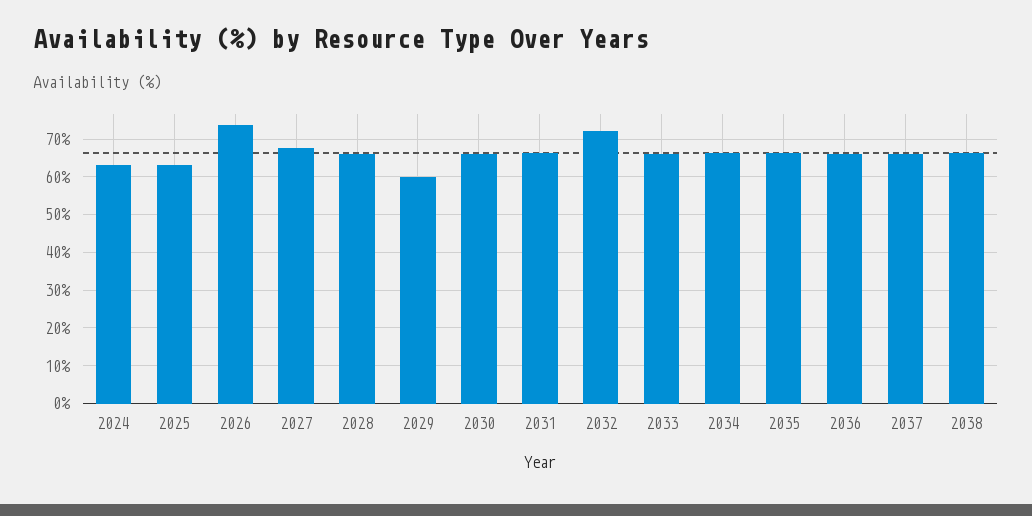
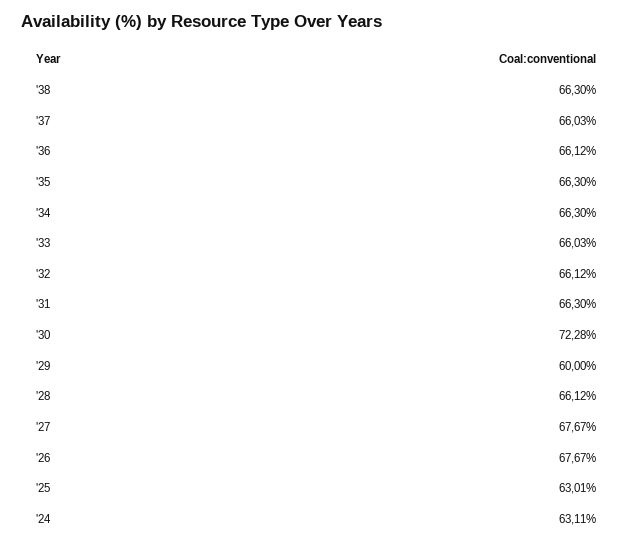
  {
    "2024": 63.11,
    "2025": 63.01,
-   "2026": 74,
+   "2026": 67.67,
    "2027": 67.67,
    "2028": 66.12,
    "2029": 60,
-   "2030": 66,
+   "2030": 72.28,
    "2031": 66.3,
-   "2032": 72,
+   "2032": 66.12,
    "2033": 66.03,
    "2034": 66.3,
    "2035": 66.3,
    "2036": 66.12,
    "2037": 66.03,
    "2038": 66.3
  }

